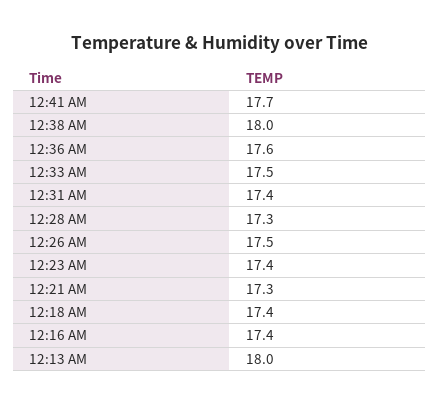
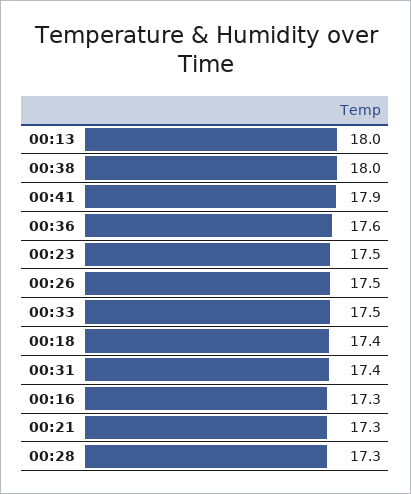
  {
-   "12:41 AM": 17.7,
+   "12:41 AM": 17.9,
    "12:38 AM": 18,
    "12:36 AM": 17.6,
    "12:33 AM": 17.5,
    "12:31 AM": 17.4,
    "12:28 AM": 17.3,
    "12:26 AM": 17.5,
-   "12:23 AM": 17.4,
+   "12:23 AM": 17.5,
    "12:21 AM": 17.3,
    "12:18 AM": 17.4,
-   "12:16 AM": 17.4,
+   "12:16 AM": 17.3,
    "12:13 AM": 18
  }

